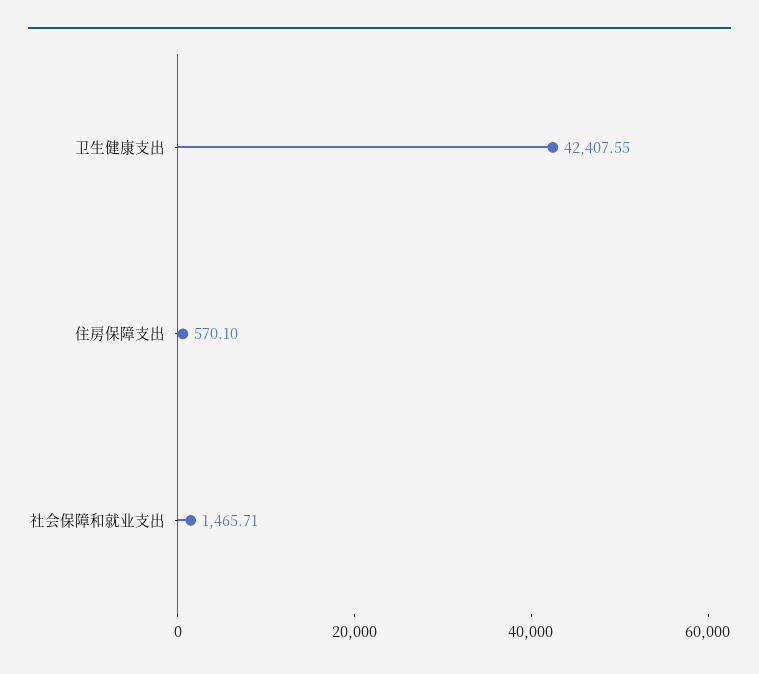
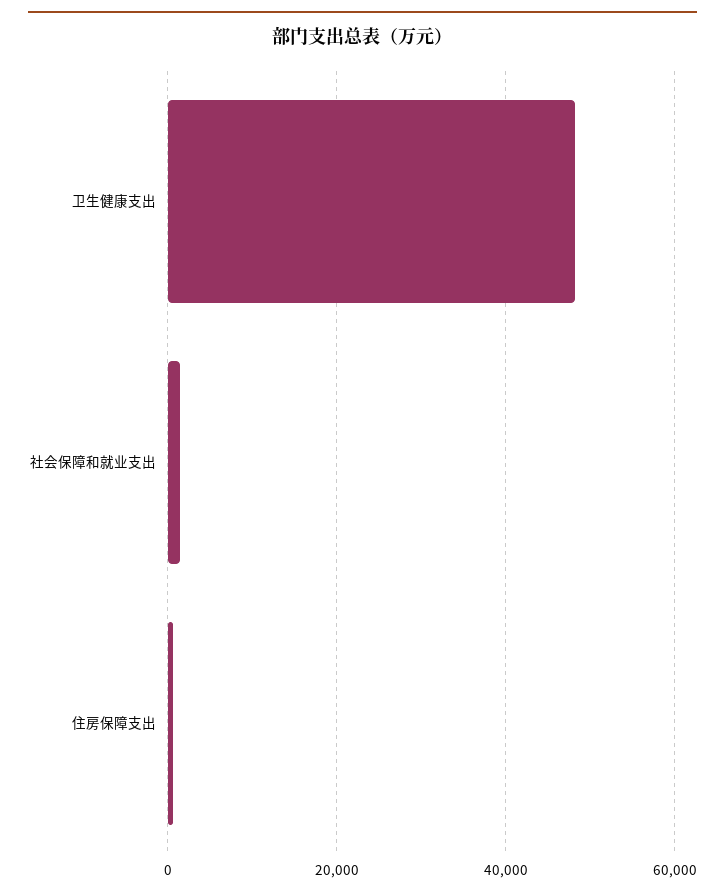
  {
-   "卫生健康支出": 42407.55,
+   "卫生健康支出": 48000,
    "住房保障支出": 570.1,
    "社会保障和就业支出": 1465.71
  }

